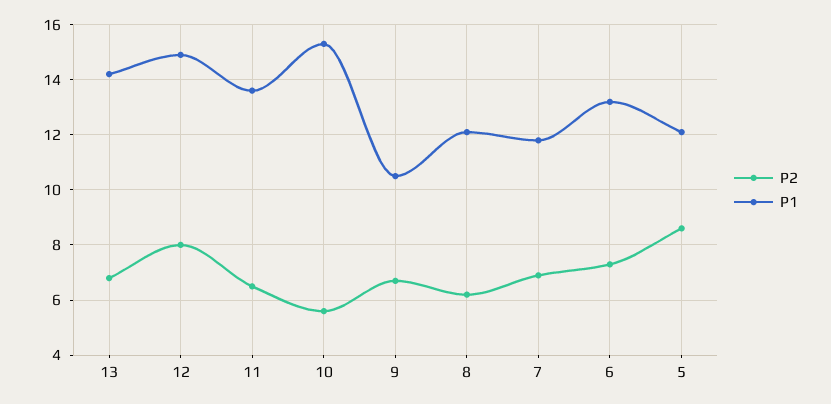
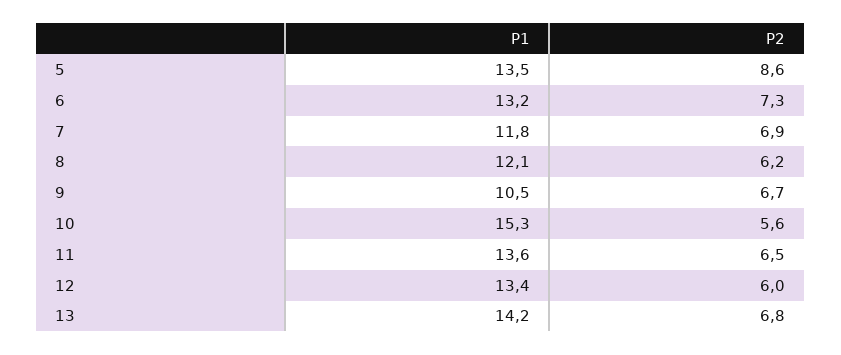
  {
    "P2": {
      "13": 6.8,
-     "12": 8,
+     "12": 6,
      "11": 6.5,
      "10": 5.6,
      "9": 6.7,
      "8": 6.2,
      "7": 6.9,
      "6": 7.3,
      "5": 8.6
    },
    "P1": {
      "13": 14.2,
-     "12": 15,
+     "12": 13.4,
      "11": 13.6,
      "10": 15.3,
      "9": 10.5,
      "8": 12.1,
      "7": 11.8,
      "6": 13.2,
-     "5": 12
+     "5": 13.5
    }
  }

